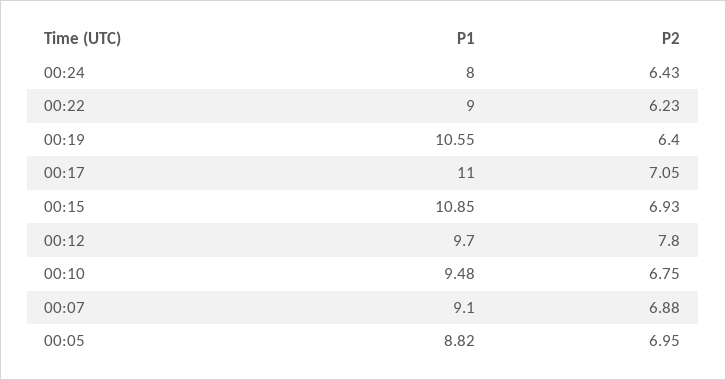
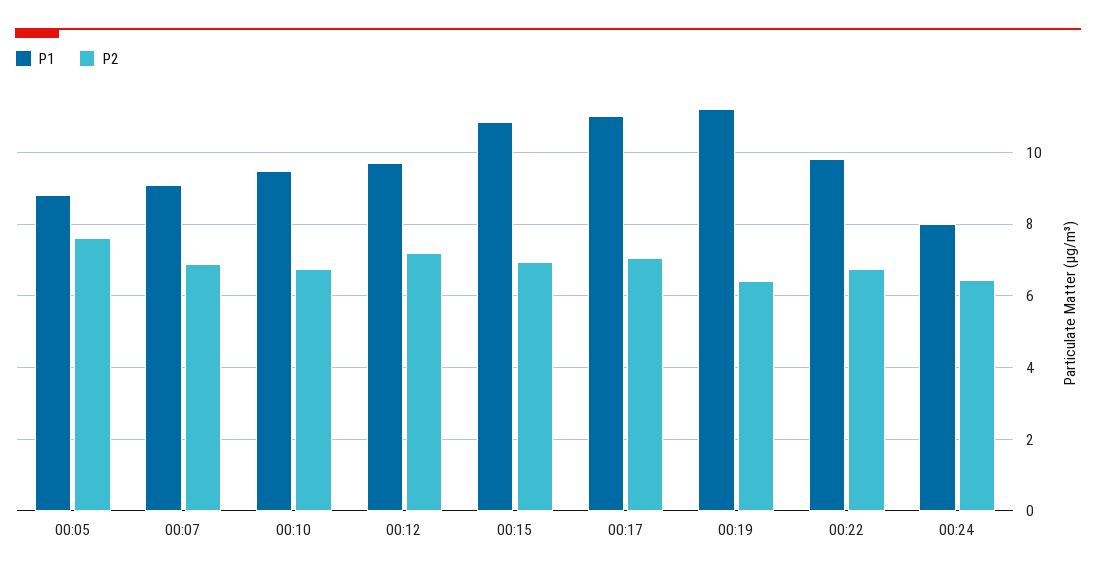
  {
    "P1": {
      "00:24": 8,
-     "00:22": 9,
+     "00:22": 9.8,
-     "00:19": 10.55,
+     "00:19": 11.2,
      "00:17": 11,
      "00:15": 10.85,
      "00:12": 9.7,
      "00:10": 9.48,
      "00:07": 9.1,
      "00:05": 8.82
    },
    "P2": {
      "00:24": 6.43,
-     "00:22": 6.23,
+     "00:22": 6.8,
      "00:19": 6.4,
      "00:17": 7.05,
      "00:15": 6.93,
-     "00:12": 7.8,
+     "00:12": 7.2,
      "00:10": 6.75,
      "00:07": 6.88,
-     "00:05": 6.95
+     "00:05": 7.6
    }
  }

